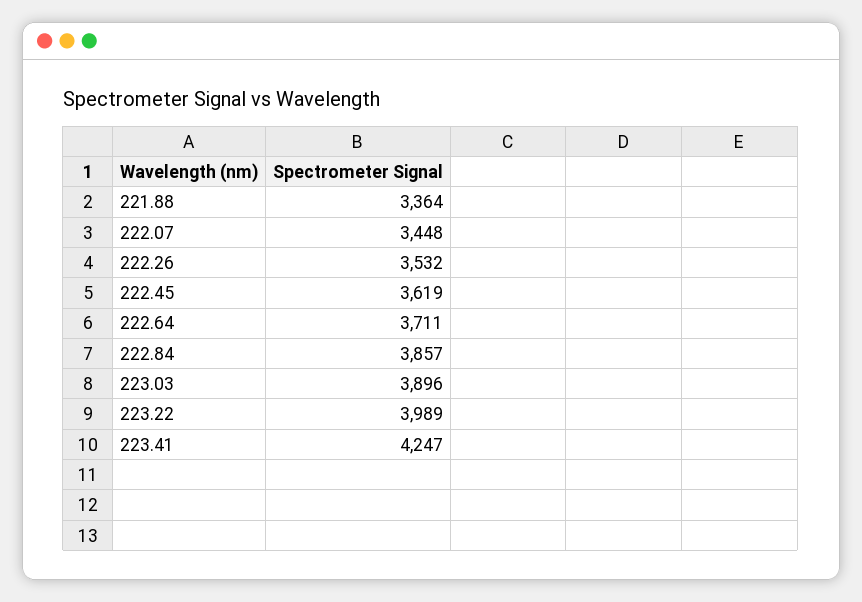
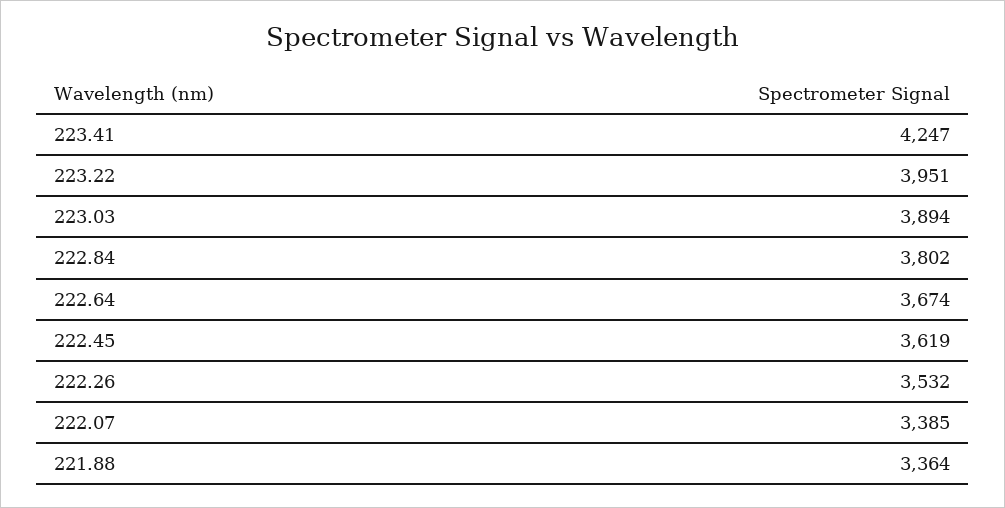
  {
    "221.88": 3364,
-   "222.07": 3448,
+   "222.07": 3385,
    "222.26": 3532,
    "222.45": 3619,
-   "222.64": 3711,
+   "222.64": 3674,
-   "222.84": 3857,
+   "222.84": 3802,
-   "223.03": 3896,
+   "223.03": 3894,
-   "223.22": 3989,
+   "223.22": 3951,
    "223.41": 4247
  }

